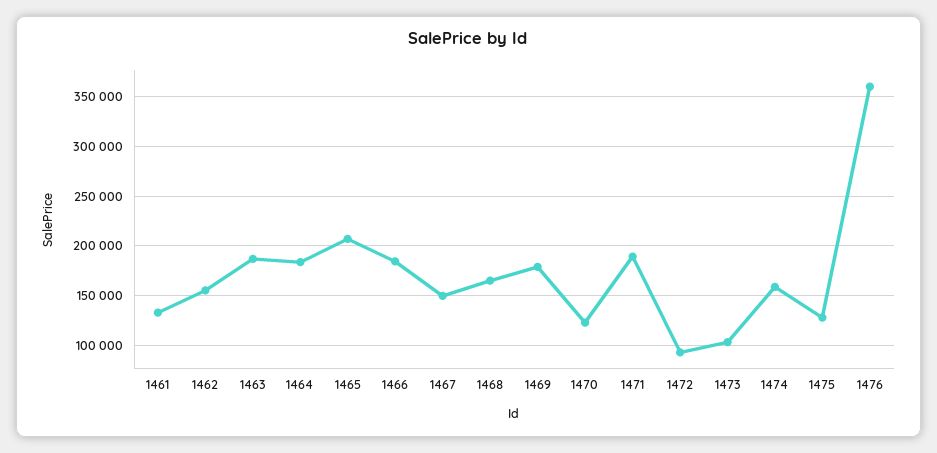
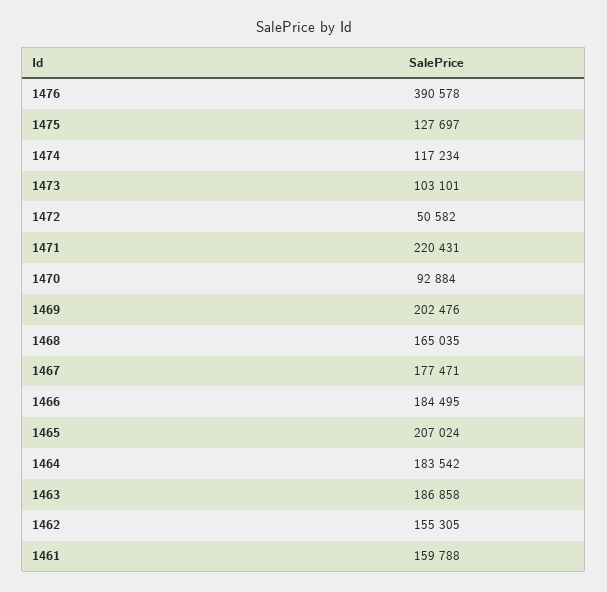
  {
-   "1461": 130000,
+   "1461": 159788,
    "1462": 155305,
    "1463": 186858,
    "1464": 183542,
    "1465": 207024,
    "1466": 184495,
-   "1467": 150000,
+   "1467": 177471,
    "1468": 165035,
-   "1469": 180000,
+   "1469": 202476,
-   "1470": 120000,
+   "1470": 92884,
-   "1471": 190000,
+   "1471": 220431,
-   "1472": 90000,
+   "1472": 50582,
    "1473": 103101,
-   "1474": 160000,
+   "1474": 117234,
    "1475": 127697,
-   "1476": 360000
+   "1476": 390578
  }

